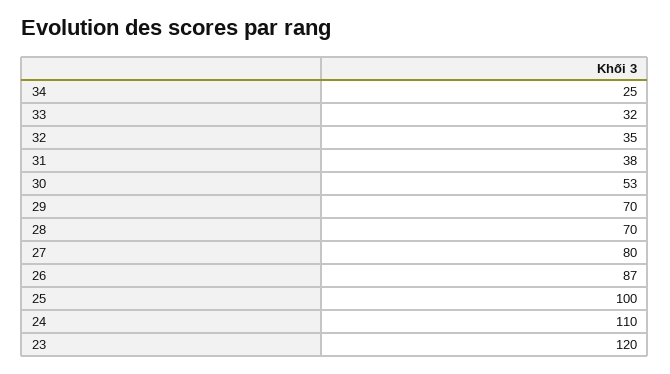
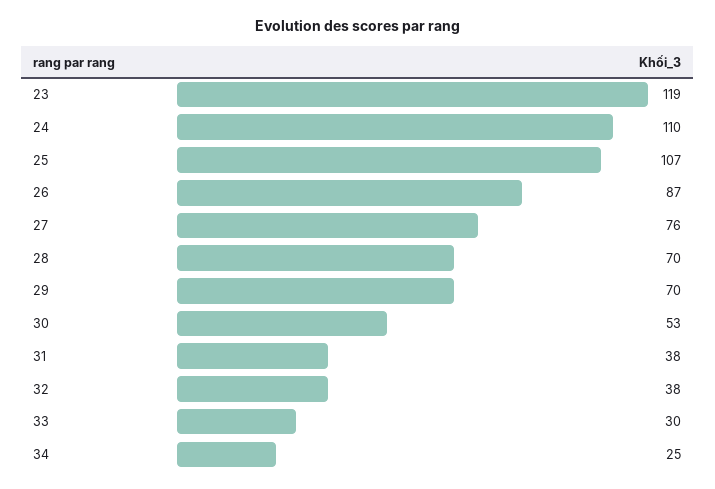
  {
    "34": 25,
-   "33": 32,
+   "33": 30,
-   "32": 35,
+   "32": 38,
    "31": 38,
    "30": 53,
    "29": 70,
    "28": 70,
-   "27": 80,
+   "27": 76,
    "26": 87,
-   "25": 100,
+   "25": 107,
    "24": 110,
-   "23": 120
+   "23": 119
  }

